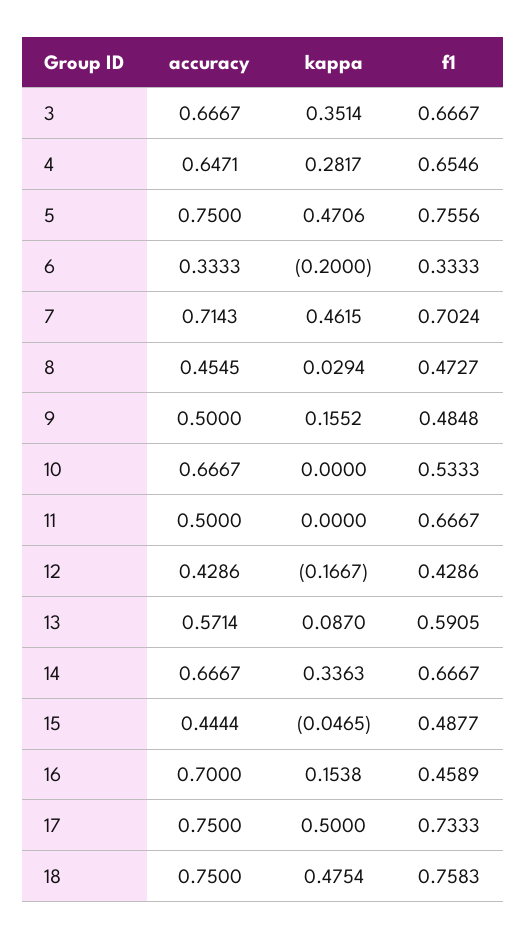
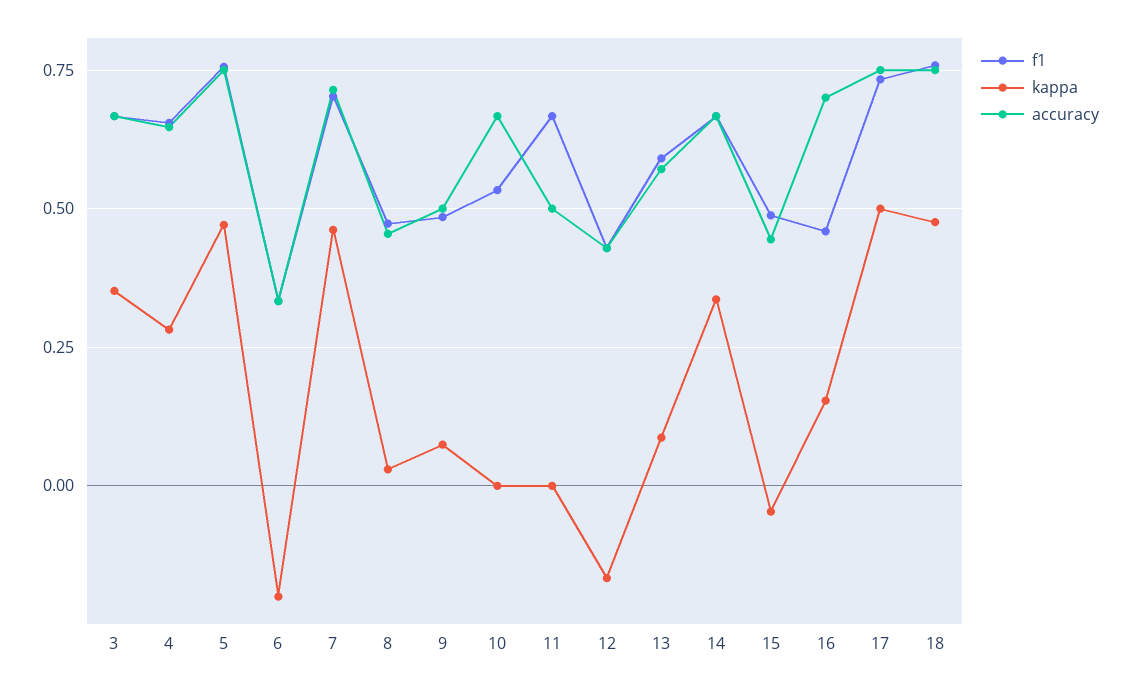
  {
    "accuracy": {
      "3": 0.6667,
      "4": 0.6471,
      "5": 0.75,
      "6": 0.3333,
      "7": 0.7143,
      "8": 0.4545,
      "9": 0.5,
      "10": 0.6667,
      "11": 0.5,
      "12": 0.4286,
      "13": 0.5714,
      "14": 0.6667,
      "15": 0.4444,
      "16": 0.7,
      "17": 0.75,
      "18": 0.75
    },
    "kappa": {
      "3": 0.3514,
      "4": 0.2817,
      "5": 0.4706,
      "6": -0.2,
      "7": 0.4615,
      "8": 0.0294,
-     "9": 0.1552,
+     "9": 0.075,
      "10": 0,
      "11": 0,
      "12": -0.1667,
      "13": 0.087,
      "14": 0.3363,
      "15": -0.0465,
      "16": 0.1538,
      "17": 0.5,
      "18": 0.4754
    },
    "f1": {
      "3": 0.6667,
      "4": 0.6546,
      "5": 0.7556,
      "6": 0.3333,
      "7": 0.7024,
      "8": 0.4727,
      "9": 0.4848,
      "10": 0.5333,
      "11": 0.6667,
      "12": 0.4286,
      "13": 0.5905,
      "14": 0.6667,
      "15": 0.4877,
      "16": 0.4589,
      "17": 0.7333,
      "18": 0.7583
    }
  }

